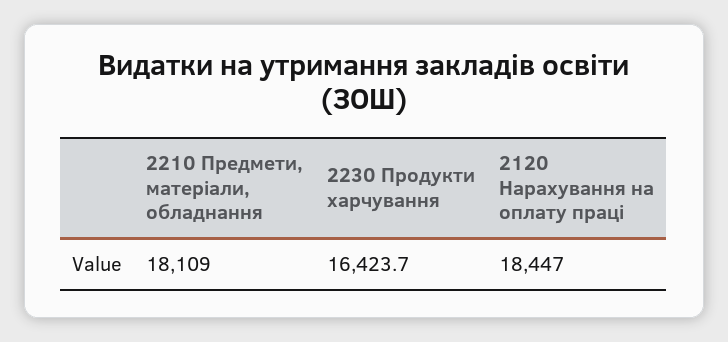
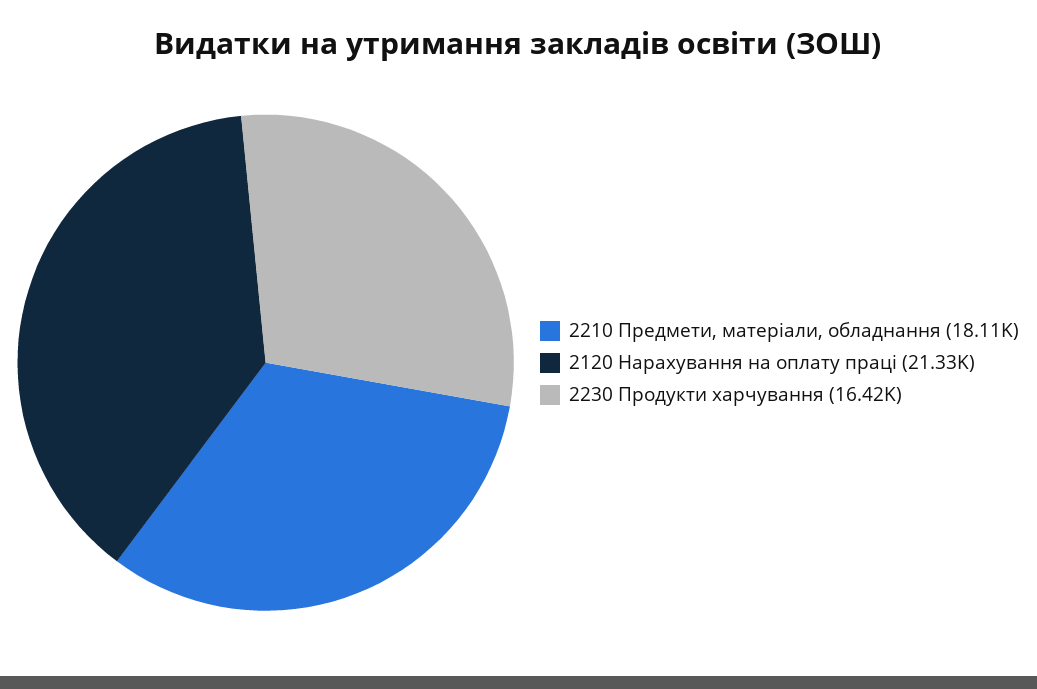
  {
    "2210 Предмети, матеріали, обладнання": 18109,
    "2230 Продукти харчування": 16423.7,
-   "2120 Нарахування на оплату праці": 18447
+   "2120 Нарахування на оплату праці": 21330
  }

